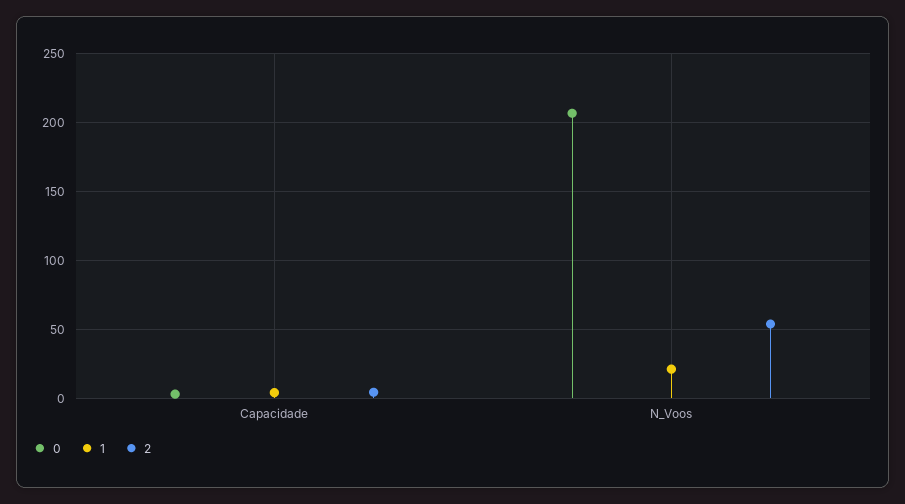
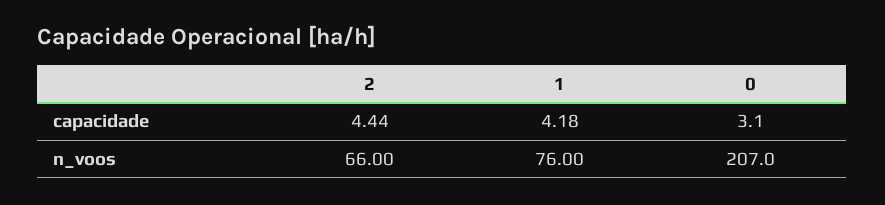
  {
    "0": {
      "Capacidade": 3.1,
      "N_Voos": 207
    },
    "1": {
      "Capacidade": 4.18,
-     "N_Voos": 20
+     "N_Voos": 76
    },
    "2": {
      "Capacidade": 4.44,
-     "N_Voos": 55
+     "N_Voos": 66
    }
  }

